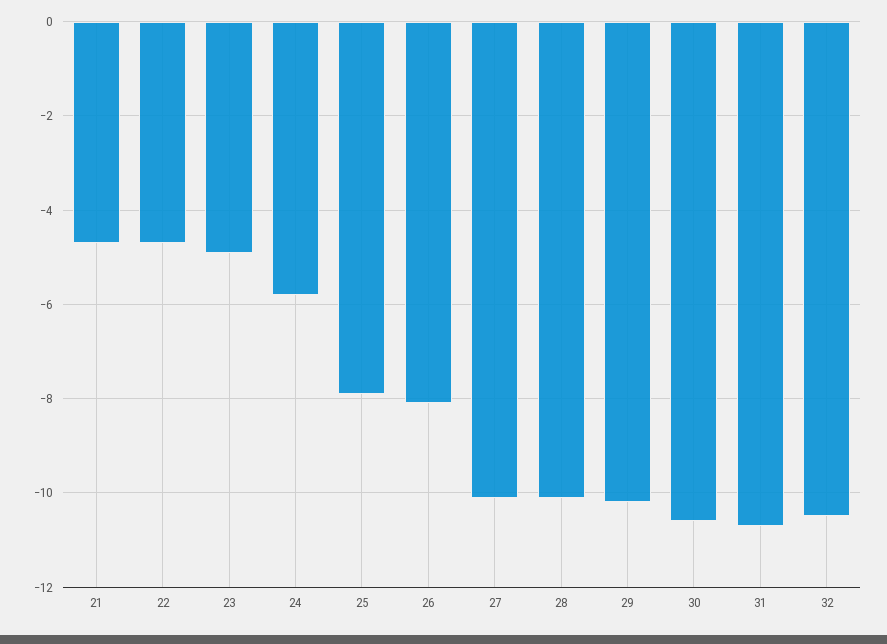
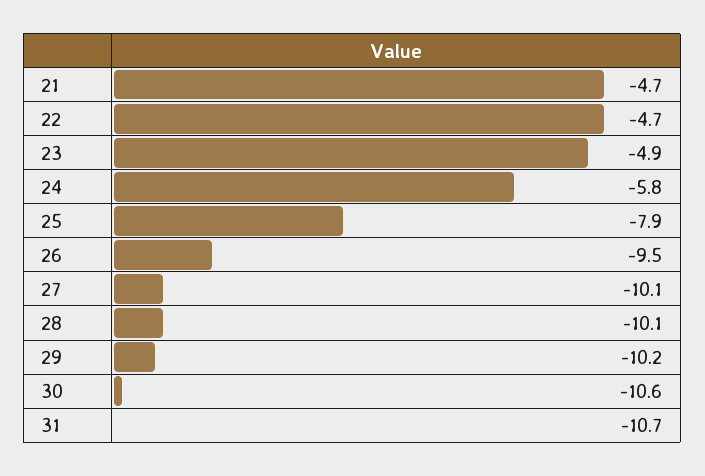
  {
    "21": -4.7,
    "22": -4.7,
    "23": -4.9,
    "24": -5.8,
    "25": -7.9,
-   "26": -8,
+   "26": -9.5,
    "27": -10.1,
    "28": -10.1,
    "29": -10.2,
    "30": -10.6,
-   "31": -10.7,
+   "31": -10.7
-   "32": -10.5
  }

